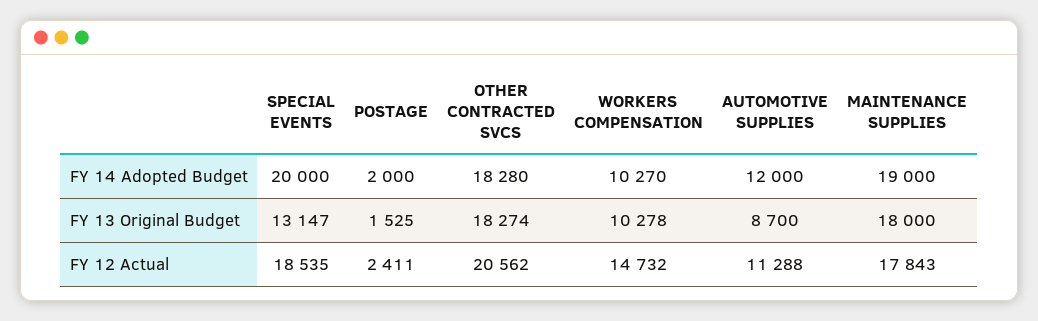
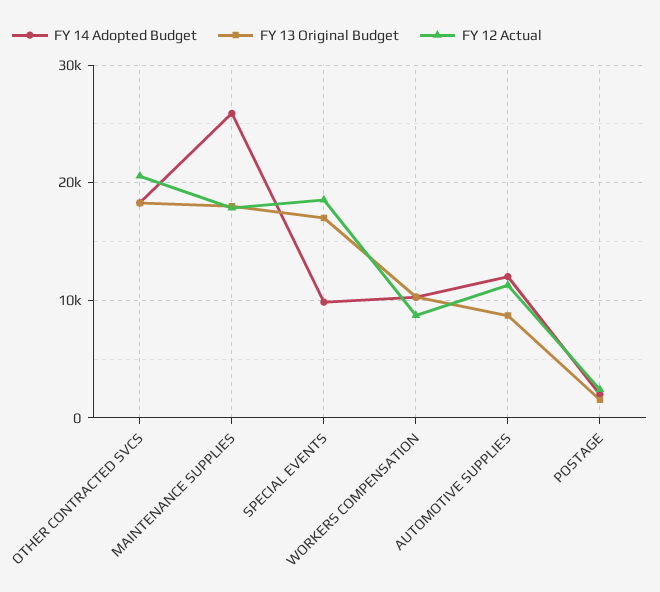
  {
    "FY 14 Adopted Budget": {
-     "SPECIAL EVENTS": 20000,
+     "SPECIAL EVENTS": 10000,
      "POSTAGE": 2000,
      "OTHER CONTRACTED SVCS": 18280,
      "WORKERS COMPENSATION": 10270,
      "AUTOMOTIVE SUPPLIES": 12000,
-     "MAINTENANCE SUPPLIES": 19000
+     "MAINTENANCE SUPPLIES": 26000
    },
    "FY 13 Original Budget": {
-     "SPECIAL EVENTS": 13147,
+     "SPECIAL EVENTS": 17000,
      "POSTAGE": 1525,
      "OTHER CONTRACTED SVCS": 18274,
      "WORKERS COMPENSATION": 10278,
      "AUTOMOTIVE SUPPLIES": 8700,
      "MAINTENANCE SUPPLIES": 18000
    },
    "FY 12 Actual": {
      "SPECIAL EVENTS": 18535,
      "POSTAGE": 2411,
      "OTHER CONTRACTED SVCS": 20562,
-     "WORKERS COMPENSATION": 14732,
+     "WORKERS COMPENSATION": 9000,
      "AUTOMOTIVE SUPPLIES": 11288,
      "MAINTENANCE SUPPLIES": 17843
    }
  }

